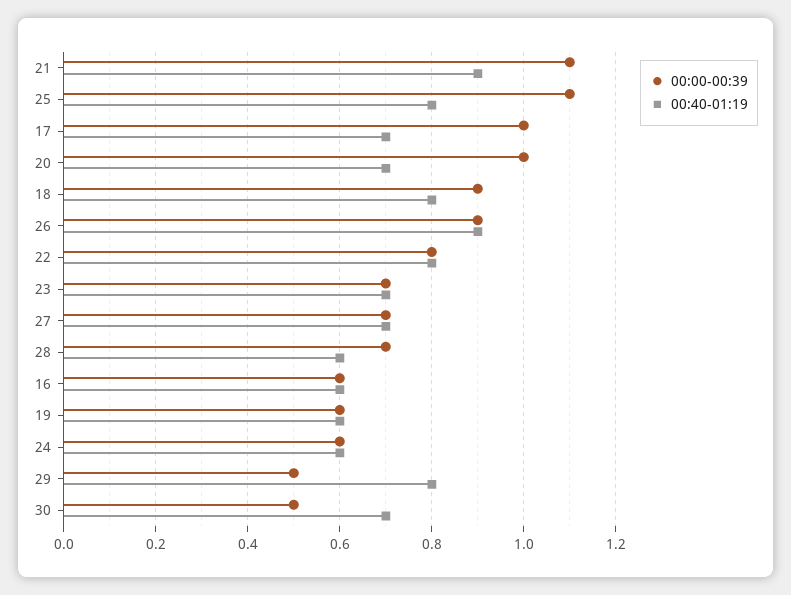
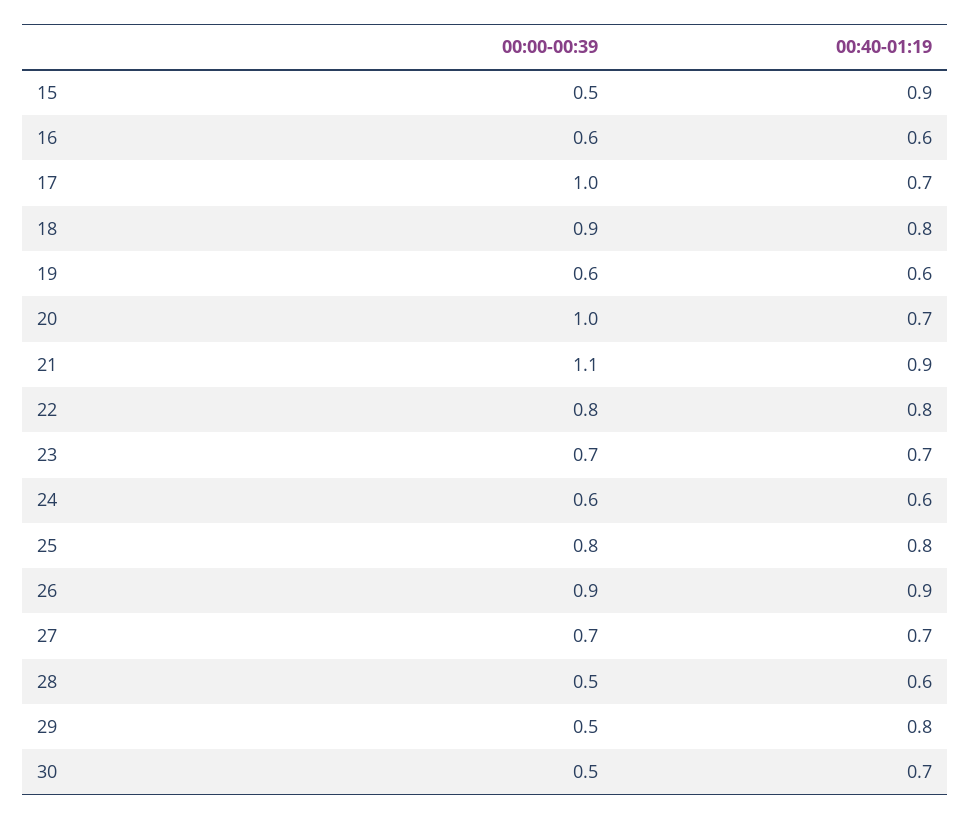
  {
    "00:00-00:39": {
      "21": 1.1,
-     "25": 1.1,
+     "25": 0.8,
      "17": 1,
      "20": 1,
      "18": 0.9,
      "26": 0.9,
      "22": 0.8,
      "23": 0.7,
      "27": 0.7,
-     "28": 0.7,
+     "28": 0.5,
      "16": 0.6,
      "19": 0.6,
      "24": 0.6,
      "29": 0.5,
-     "30": 0.5
+     "30": 0.5,
+     "15": 0.5
    },
    "00:40-01:19": {
      "21": 0.9,
      "25": 0.8,
      "17": 0.7,
      "20": 0.7,
      "18": 0.8,
      "26": 0.9,
      "22": 0.8,
      "23": 0.7,
      "27": 0.7,
      "28": 0.6,
      "16": 0.6,
      "19": 0.6,
      "24": 0.6,
      "29": 0.8,
-     "30": 0.7
+     "30": 0.7,
+     "15": 0.9
    }
  }

